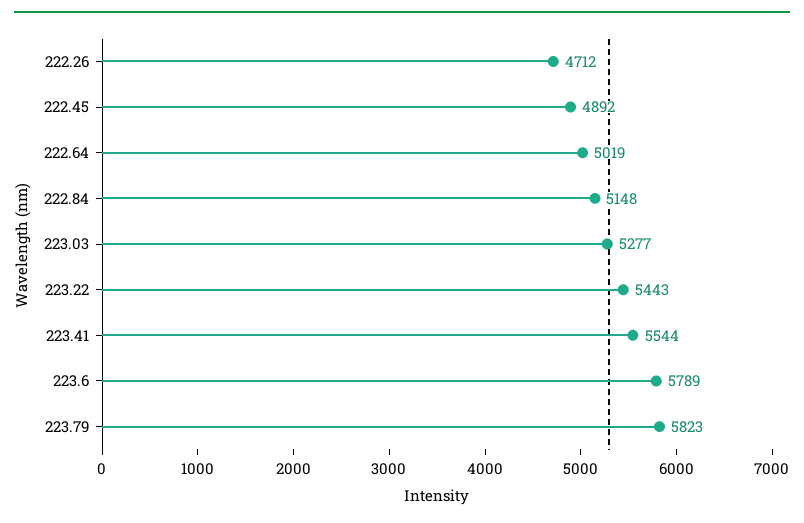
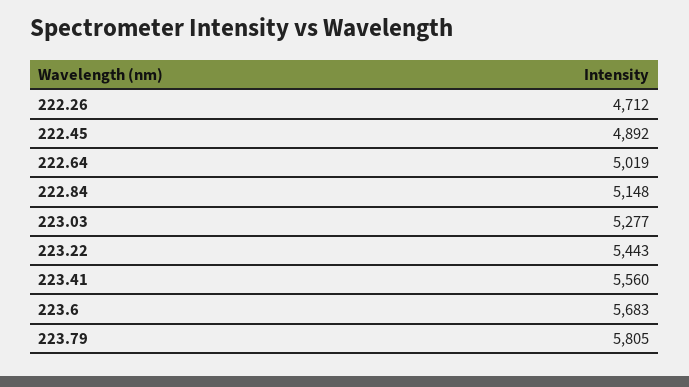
  {
    "222.26": 4712,
    "222.45": 4892,
    "222.64": 5019,
    "222.84": 5148,
    "223.03": 5277,
    "223.22": 5443,
-   "223.41": 5544,
+   "223.41": 5560,
-   "223.6": 5789,
+   "223.6": 5683,
-   "223.79": 5823
+   "223.79": 5805
  }

